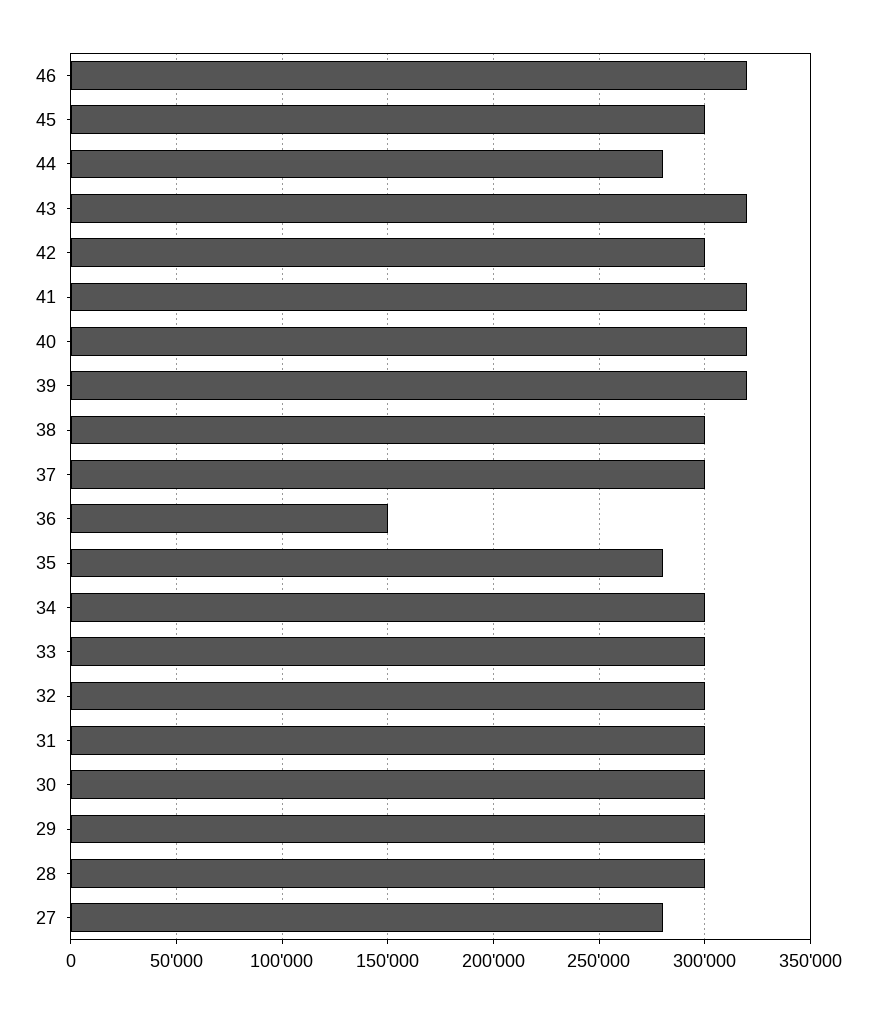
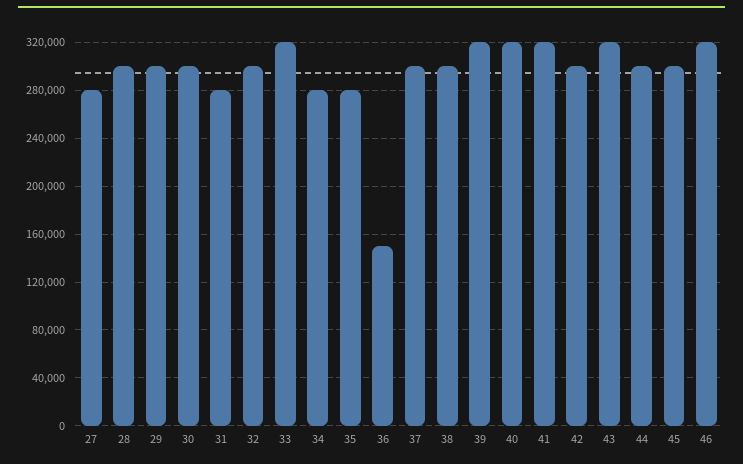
  {
    "46": 320000,
    "45": 300000,
-   "44": 280000,
+   "44": 300000,
    "43": 320000,
    "42": 300000,
    "41": 320000,
    "40": 320000,
    "39": 320000,
    "38": 300000,
    "37": 300000,
    "36": 150000,
    "35": 280000,
-   "34": 300000,
+   "34": 280000,
-   "33": 300000,
+   "33": 320000,
    "32": 300000,
-   "31": 300000,
+   "31": 280000,
    "30": 300000,
    "29": 300000,
    "28": 300000,
    "27": 280000
  }

